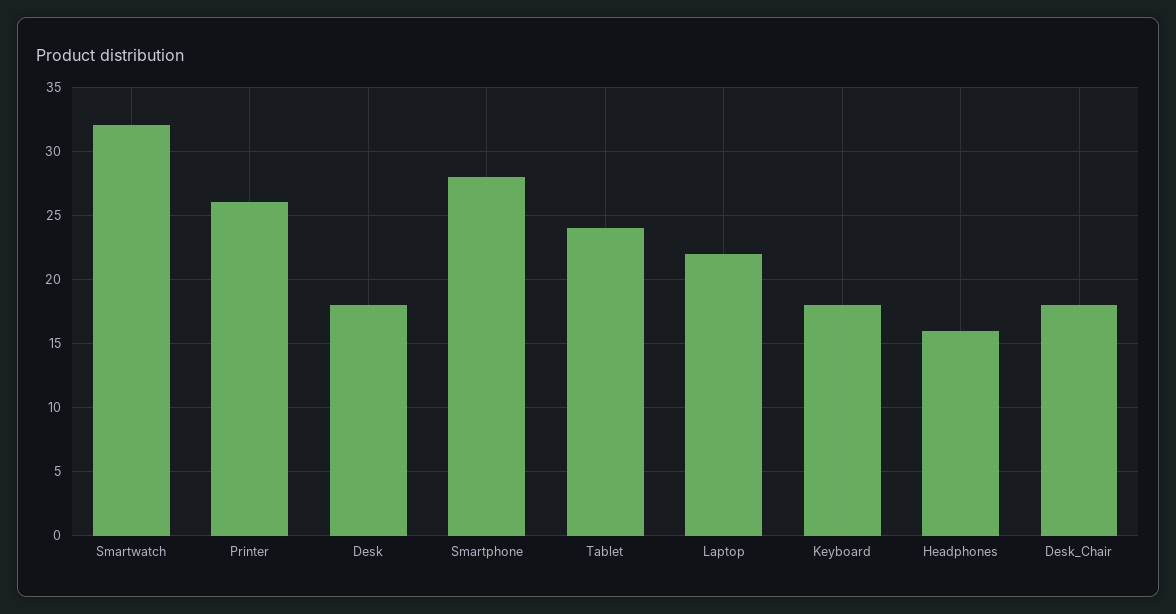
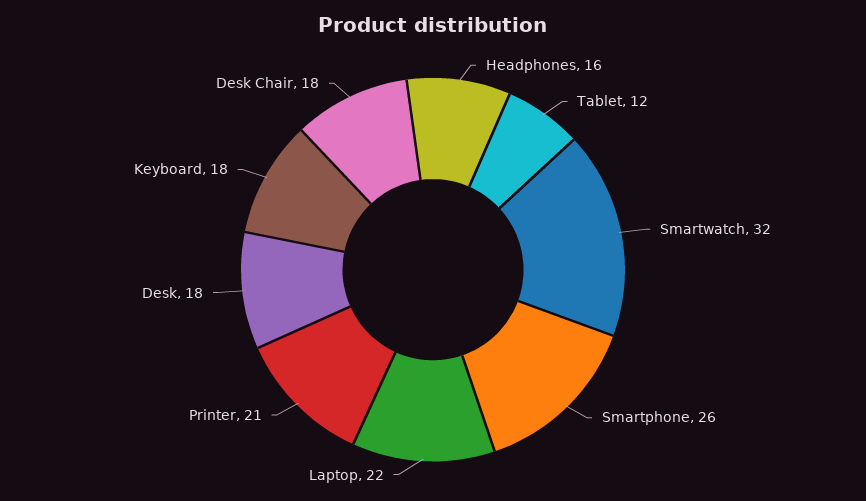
  {
    "Smartwatch": 32,
-   "Printer": 26,
+   "Printer": 21,
    "Desk": 18,
-   "Smartphone": 28,
+   "Smartphone": 26,
-   "Tablet": 24,
+   "Tablet": 12,
    "Laptop": 22,
    "Keyboard": 18,
    "Headphones": 16,
    "Desk_Chair": 18
  }

